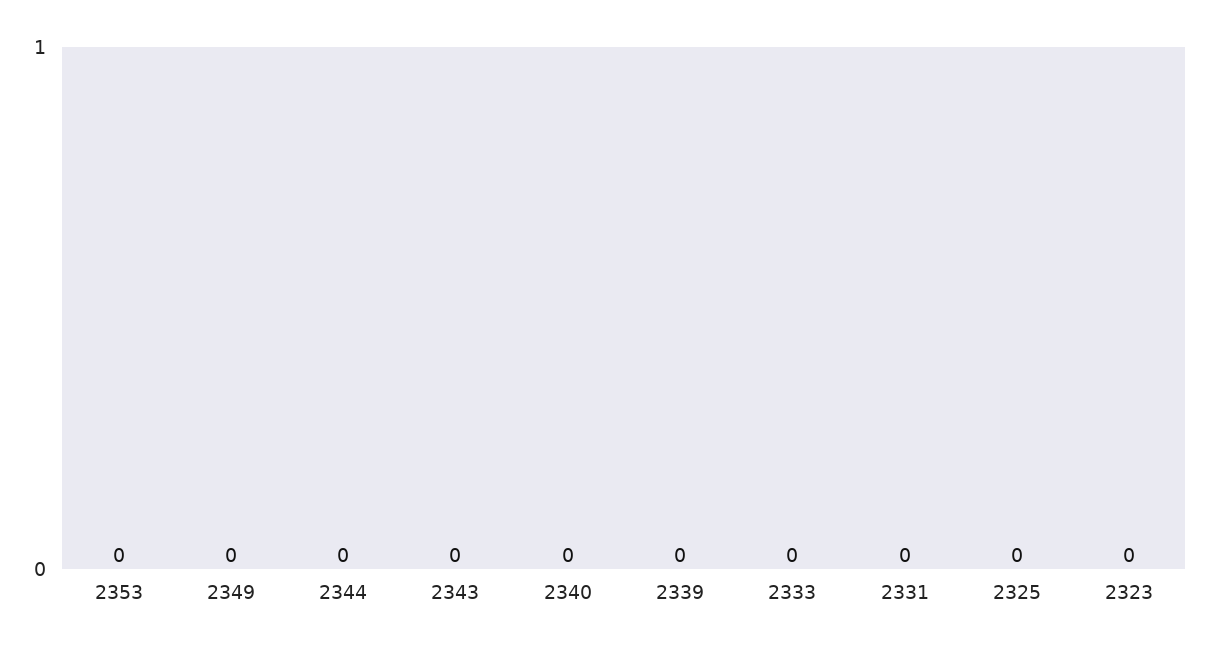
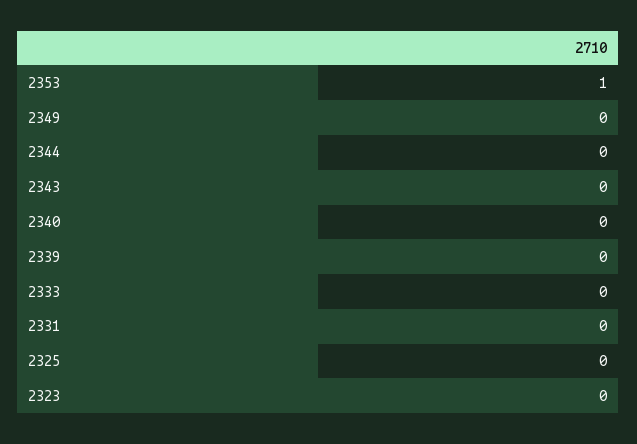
  {
-   "2353": 0,
+   "2353": 1,
    "2349": 0,
    "2344": 0,
    "2343": 0,
    "2340": 0,
    "2339": 0,
    "2333": 0,
    "2331": 0,
    "2325": 0,
    "2323": 0
  }

